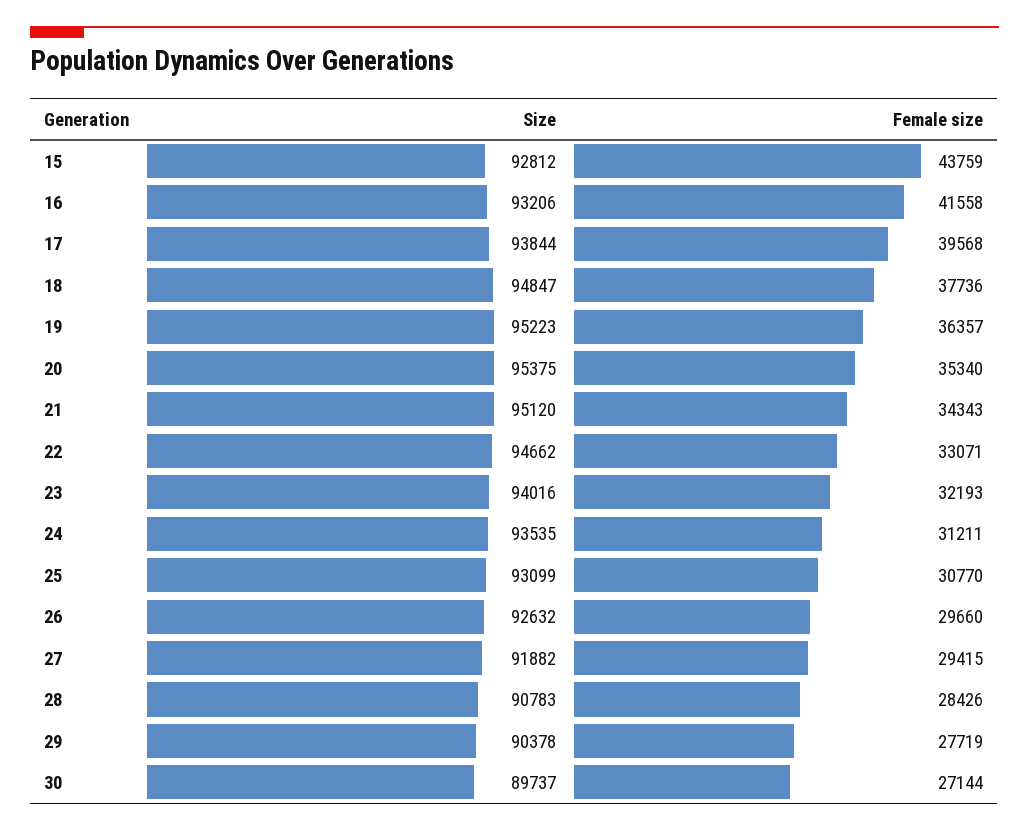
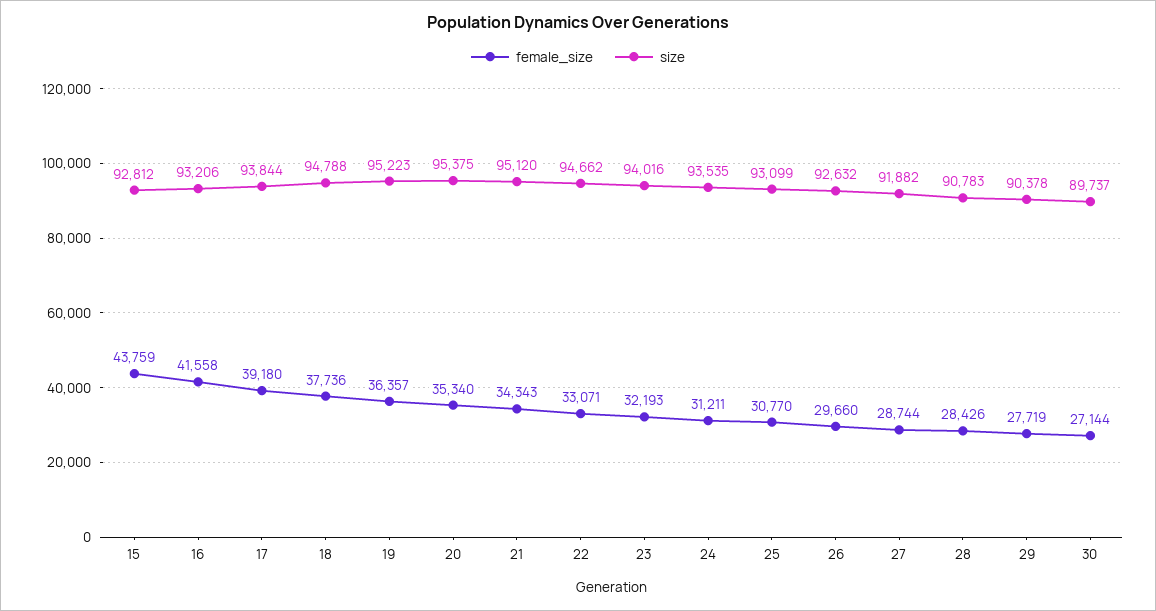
  {
    "Size": {
      "15": 92812,
      "16": 93206,
      "17": 93844,
-     "18": 94847,
+     "18": 94788,
      "19": 95223,
      "20": 95375,
      "21": 95120,
      "22": 94662,
      "23": 94016,
      "24": 93535,
      "25": 93099,
      "26": 92632,
      "27": 91882,
      "28": 90783,
      "29": 90378,
      "30": 89737
    },
    "Female size": {
      "15": 43759,
      "16": 41558,
-     "17": 39568,
+     "17": 39180,
      "18": 37736,
      "19": 36357,
      "20": 35340,
      "21": 34343,
      "22": 33071,
      "23": 32193,
      "24": 31211,
      "25": 30770,
      "26": 29660,
-     "27": 29415,
+     "27": 28744,
      "28": 28426,
      "29": 27719,
      "30": 27144
    }
  }

